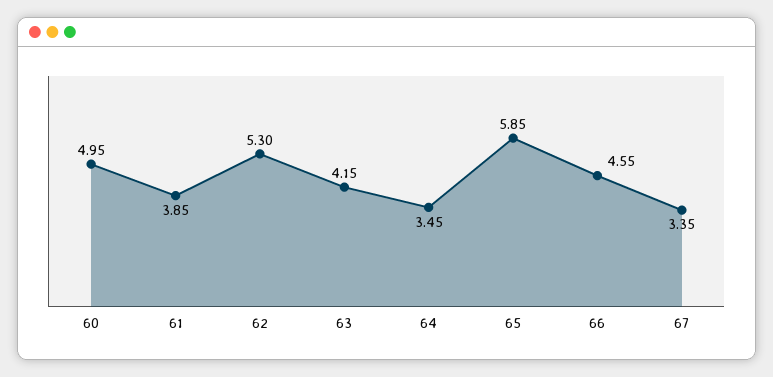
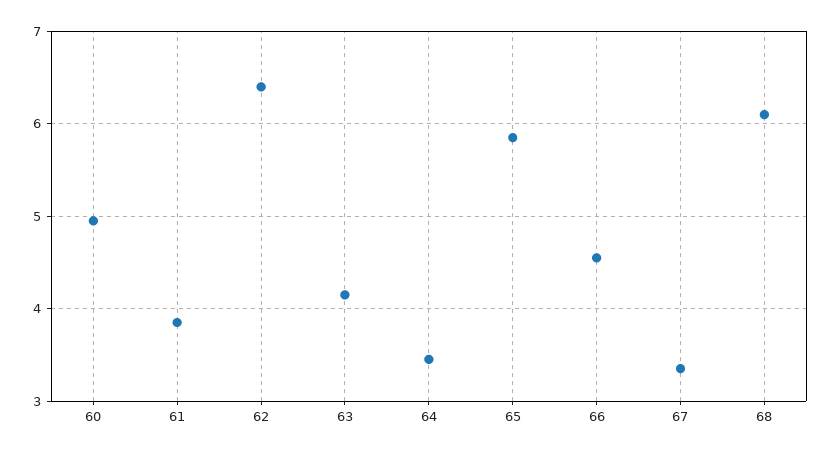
  {
    "60": 4.95,
    "61": 3.85,
-   "62": 5.3,
+   "62": 6.4,
    "63": 4.15,
    "64": 3.45,
    "65": 5.85,
    "66": 4.55,
-   "67": 3.35
+   "67": 3.35,
+   "68": 6.1
  }

